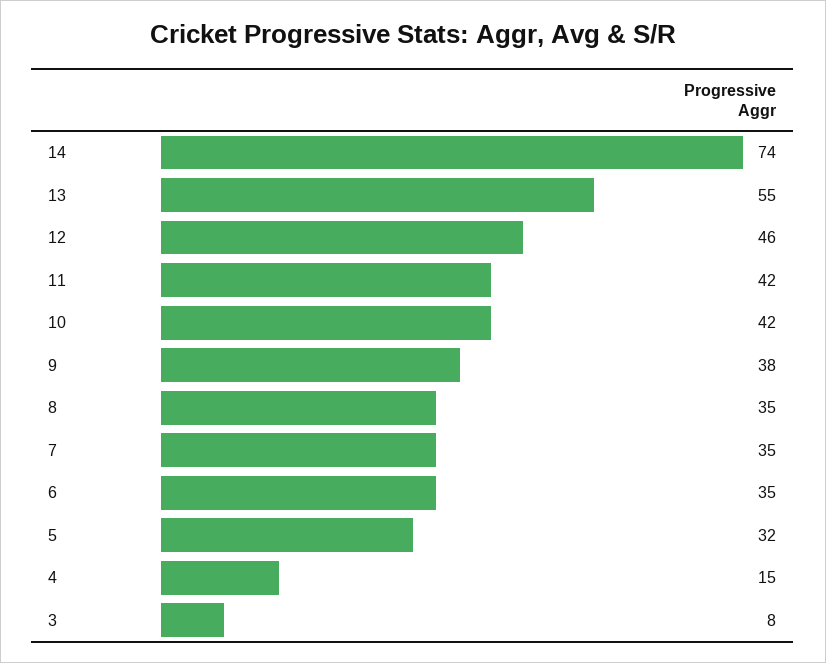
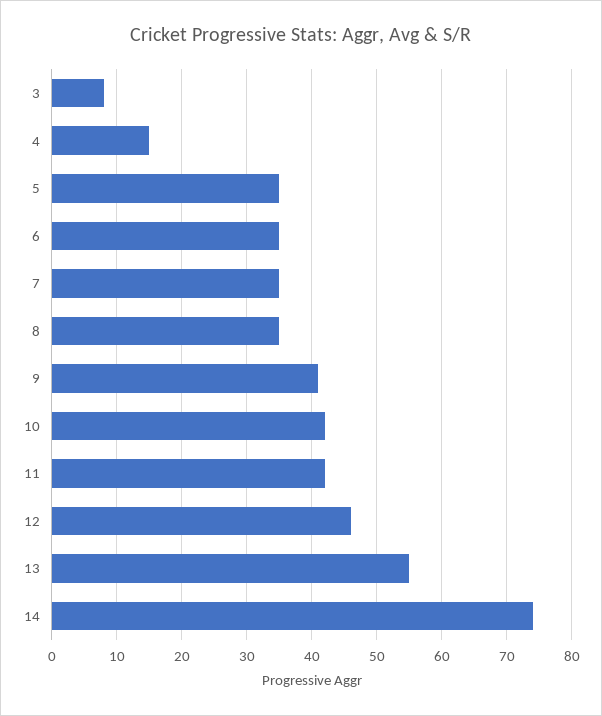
  {
    "14": 74,
    "13": 55,
    "12": 46,
    "11": 42,
    "10": 42,
-   "9": 38,
+   "9": 41,
    "8": 35,
    "7": 35,
    "6": 35,
-   "5": 32,
+   "5": 35,
    "4": 15,
    "3": 8
  }

